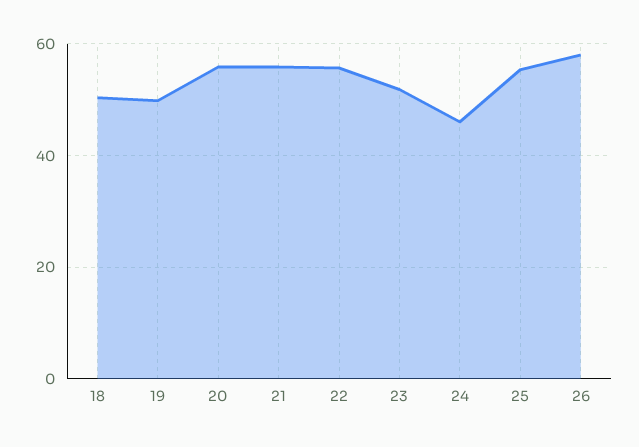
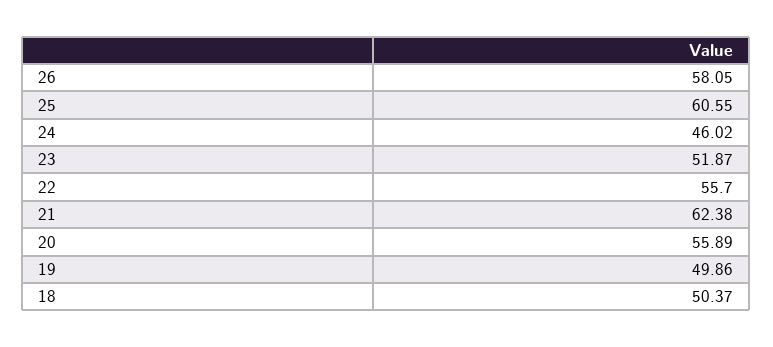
  {
    "18": 50.37,
    "19": 49.86,
    "20": 55.89,
-   "21": 56,
+   "21": 62.38,
    "22": 55.7,
    "23": 51.87,
    "24": 46.02,
-   "25": 56,
+   "25": 60.55,
    "26": 58.05
  }

